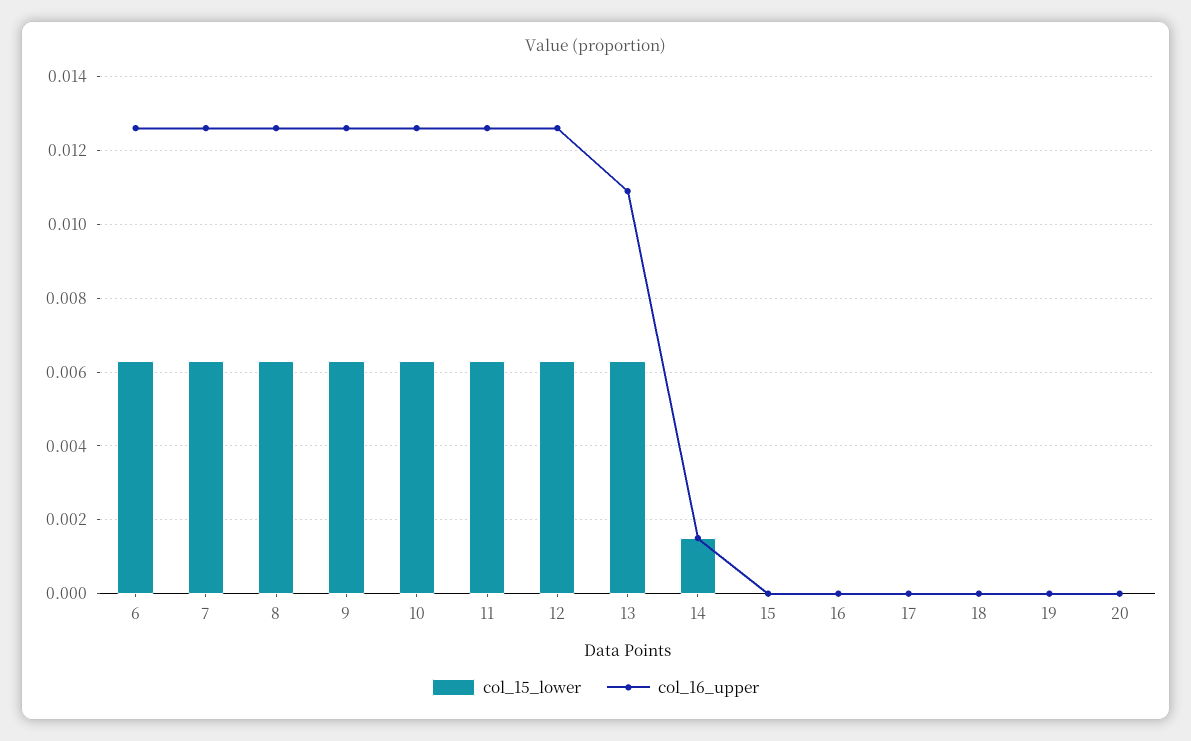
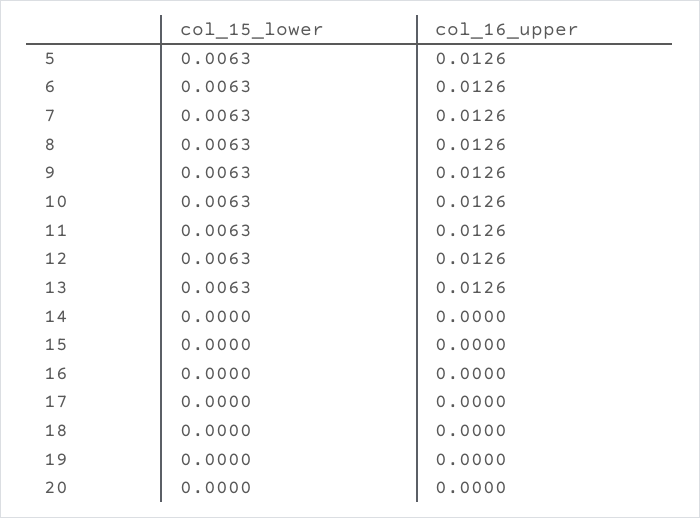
  {
    "col_15_lower": {
      "6": 0.0063,
      "7": 0.0063,
      "8": 0.0063,
      "9": 0.0063,
      "10": 0.0063,
      "11": 0.0063,
      "12": 0.0063,
      "13": 0.0063,
-     "14": 0.0015,
+     "14": 0,
      "15": 0,
      "16": 0,
      "17": 0,
      "18": 0,
      "19": 0,
-     "20": 0
+     "20": 0,
+     "5": 0.0063
    },
    "col_16_upper": {
      "6": 0.0126,
      "7": 0.0126,
      "8": 0.0126,
      "9": 0.0126,
      "10": 0.0126,
      "11": 0.0126,
      "12": 0.0126,
-     "13": 0.011,
+     "13": 0.0126,
-     "14": 0.0015,
+     "14": 0,
      "15": 0,
      "16": 0,
      "17": 0,
      "18": 0,
      "19": 0,
-     "20": 0
+     "20": 0,
+     "5": 0.0126
    }
  }

